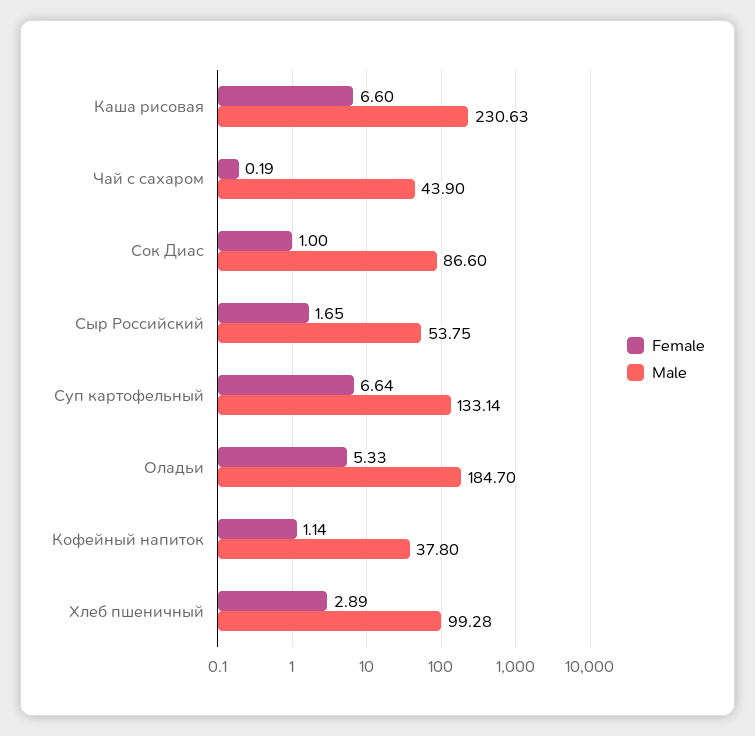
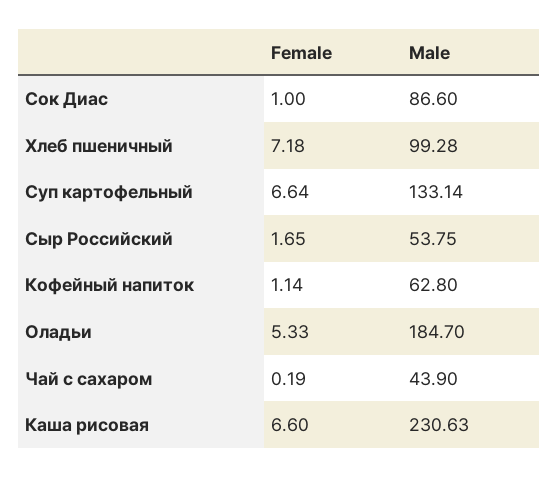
  {
    "Female": {
      "Каша рисовая": 6.6,
      "Чай с сахаром": 0.19,
      "Сок Диас": 1,
      "Сыр Российский": 1.65,
      "Суп картофельный": 6.64,
      "Оладьи": 5.33,
      "Кофейный напиток": 1.14,
-     "Хлеб пшеничный": 2.89
+     "Хлеб пшеничный": 7.18
    },
    "Male": {
      "Каша рисовая": 230.63,
      "Чай с сахаром": 43.9,
      "Сок Диас": 86.6,
      "Сыр Российский": 53.75,
      "Суп картофельный": 133.14,
      "Оладьи": 184.7,
-     "Кофейный напиток": 37.8,
+     "Кофейный напиток": 62.8,
      "Хлеб пшеничный": 99.28
    }
  }

